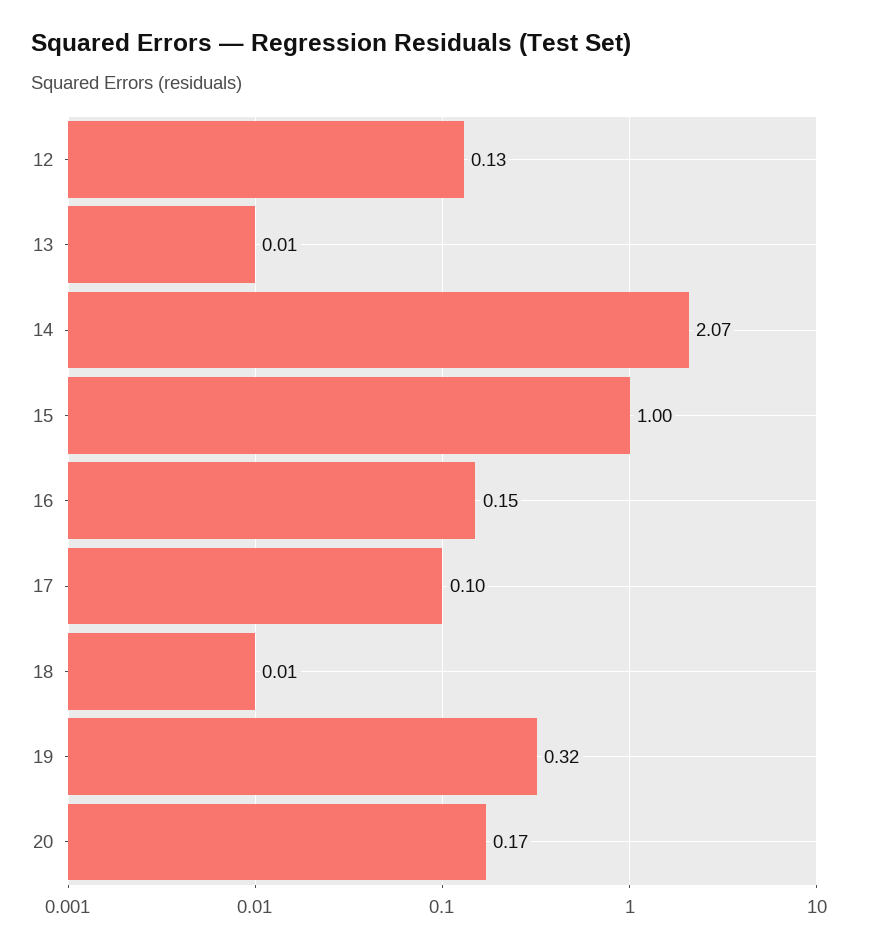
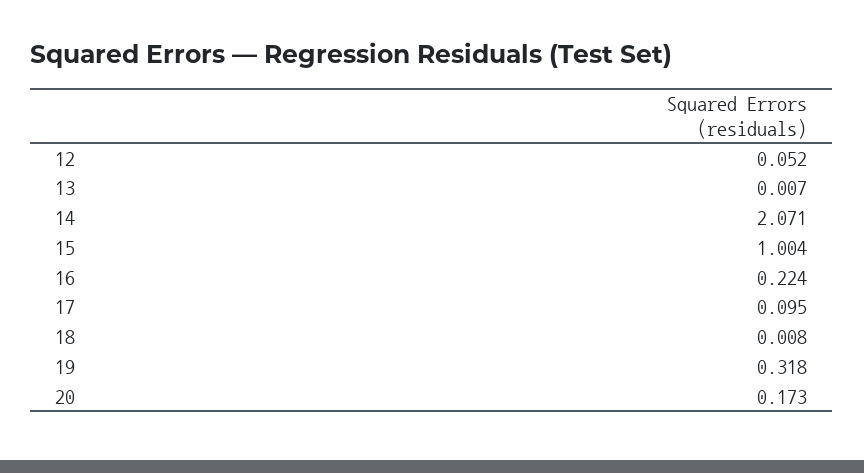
  {
-   "12": 0.13,
+   "12": 0.052,
    "13": 0.007,
    "14": 2.071,
    "15": 1.004,
-   "16": 0.15,
+   "16": 0.224,
    "17": 0.095,
    "18": 0.008,
    "19": 0.318,
    "20": 0.173
  }

